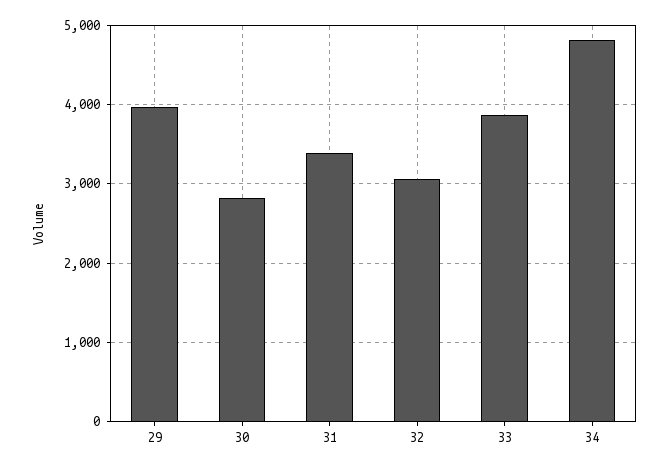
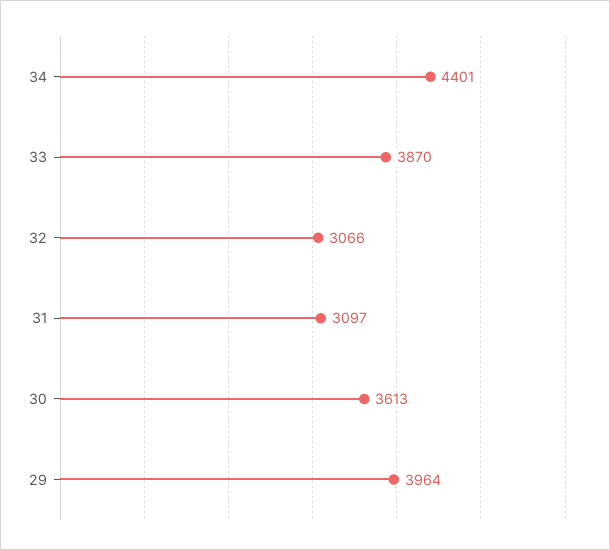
  {
    "29": 3964,
-   "30": 2800,
+   "30": 3613,
-   "31": 3400,
+   "31": 3097,
    "32": 3066,
    "33": 3870,
-   "34": 4800
+   "34": 4401
  }

